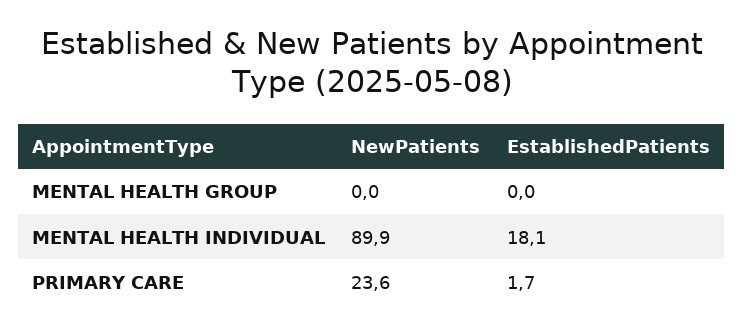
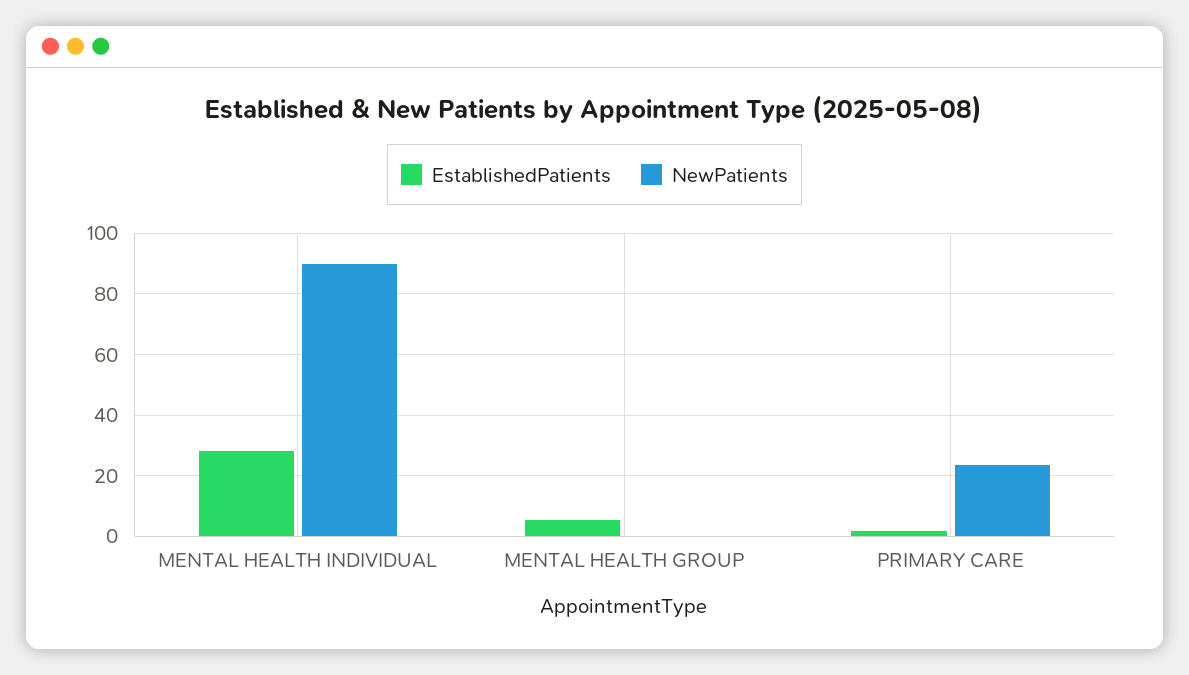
  {
    "NewPatients": {
      "MENTAL HEALTH GROUP": 0,
      "MENTAL HEALTH INDIVIDUAL": 89.9,
      "PRIMARY CARE": 23.6
    },
    "EstablishedPatients": {
-     "MENTAL HEALTH GROUP": 0,
+     "MENTAL HEALTH GROUP": 6,
-     "MENTAL HEALTH INDIVIDUAL": 18.1,
+     "MENTAL HEALTH INDIVIDUAL": 28,
      "PRIMARY CARE": 1.7
    }
  }

